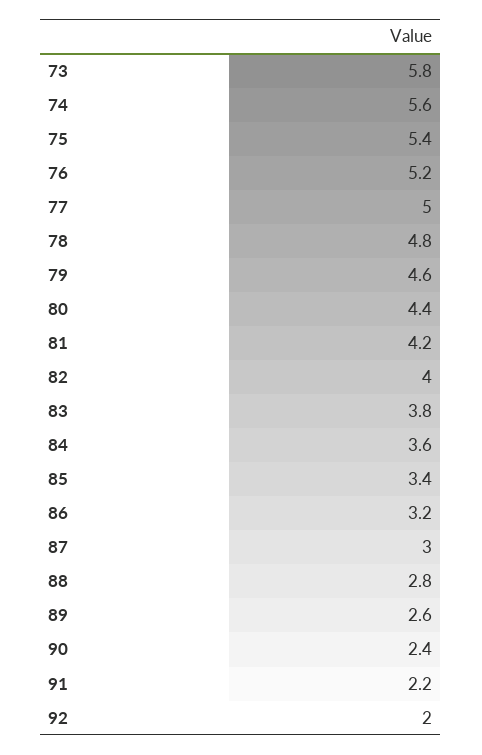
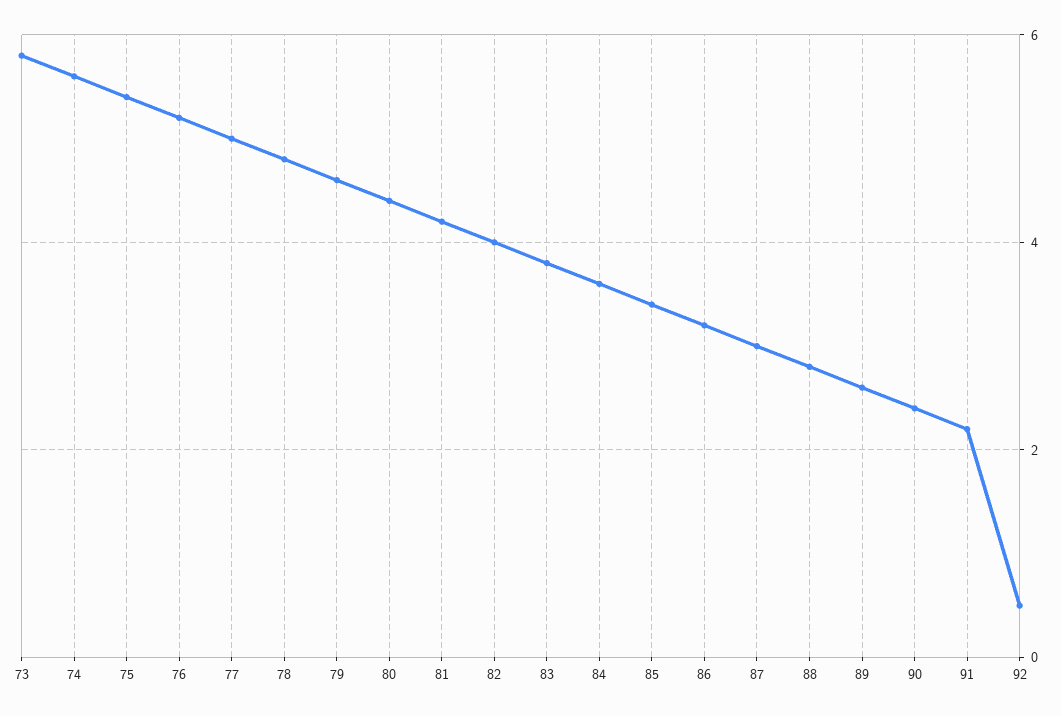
  {
    "73": 5.8,
    "74": 5.6,
    "75": 5.4,
    "76": 5.2,
    "77": 5,
    "78": 4.8,
    "79": 4.6,
    "80": 4.4,
    "81": 4.2,
    "82": 4,
    "83": 3.8,
    "84": 3.6,
    "85": 3.4,
    "86": 3.2,
    "87": 3,
    "88": 2.8,
    "89": 2.6,
    "90": 2.4,
    "91": 2.2,
-   "92": 2
+   "92": 0.5
  }

